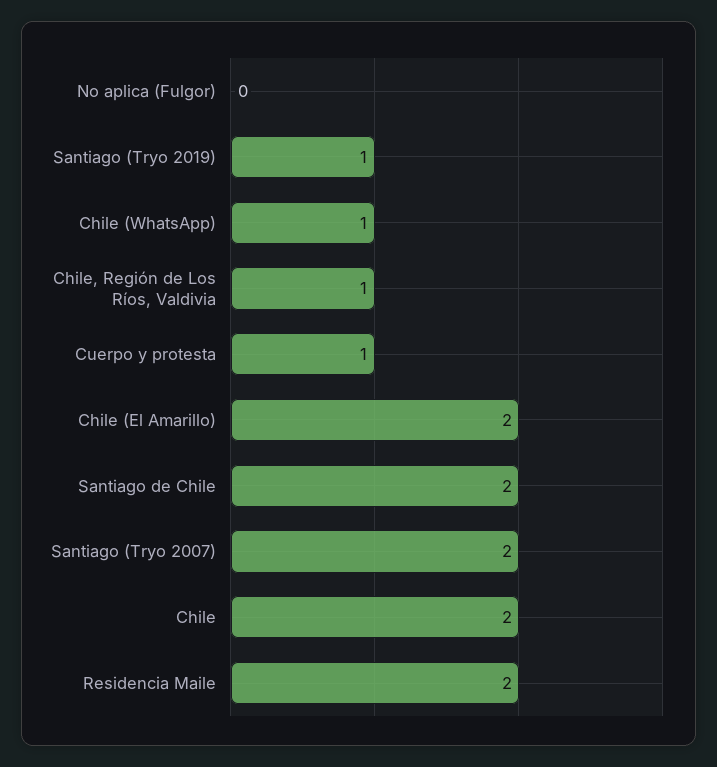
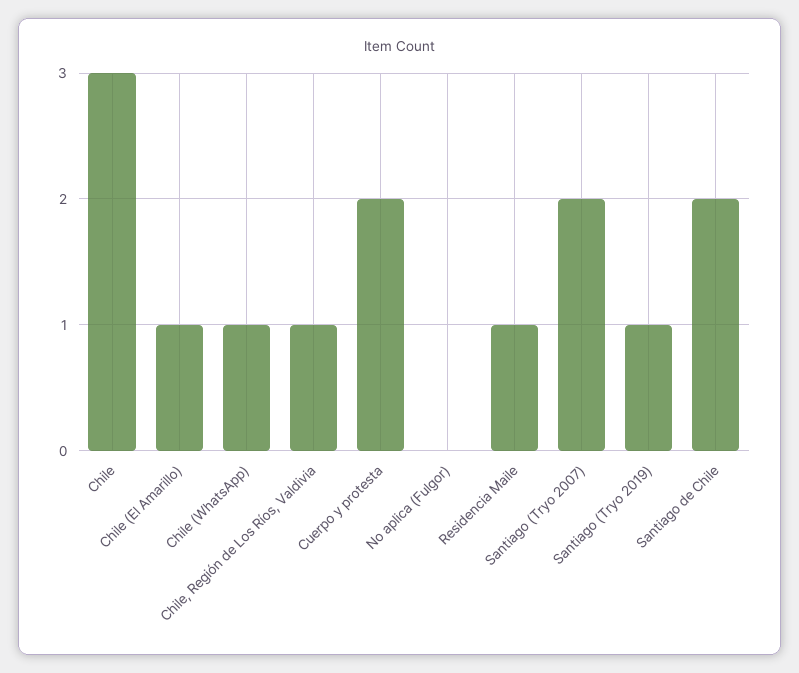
  {
    "No aplica (Fulgor)": 0,
    "Santiago (Tryo 2019)": 1,
    "Chile (WhatsApp)": 1,
    "Chile, Región de Los Ríos, Valdivia": 1,
-   "Cuerpo y protesta": 1,
+   "Cuerpo y protesta": 2,
-   "Chile (El Amarillo)": 2,
+   "Chile (El Amarillo)": 1,
    "Santiago de Chile": 2,
    "Santiago (Tryo 2007)": 2,
-   "Chile": 2,
+   "Chile": 3,
-   "Residencia Maile": 2
+   "Residencia Maile": 1
  }

